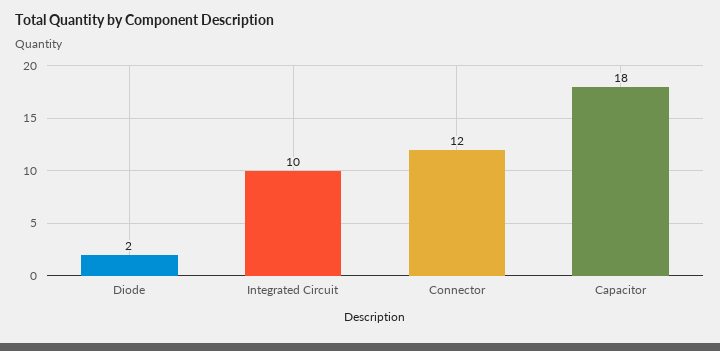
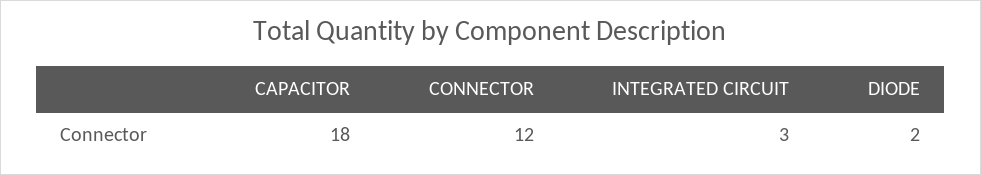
  {
    "Diode": 2,
-   "Integrated Circuit": 10,
+   "Integrated Circuit": 3,
    "Connector": 12,
    "Capacitor": 18
  }

